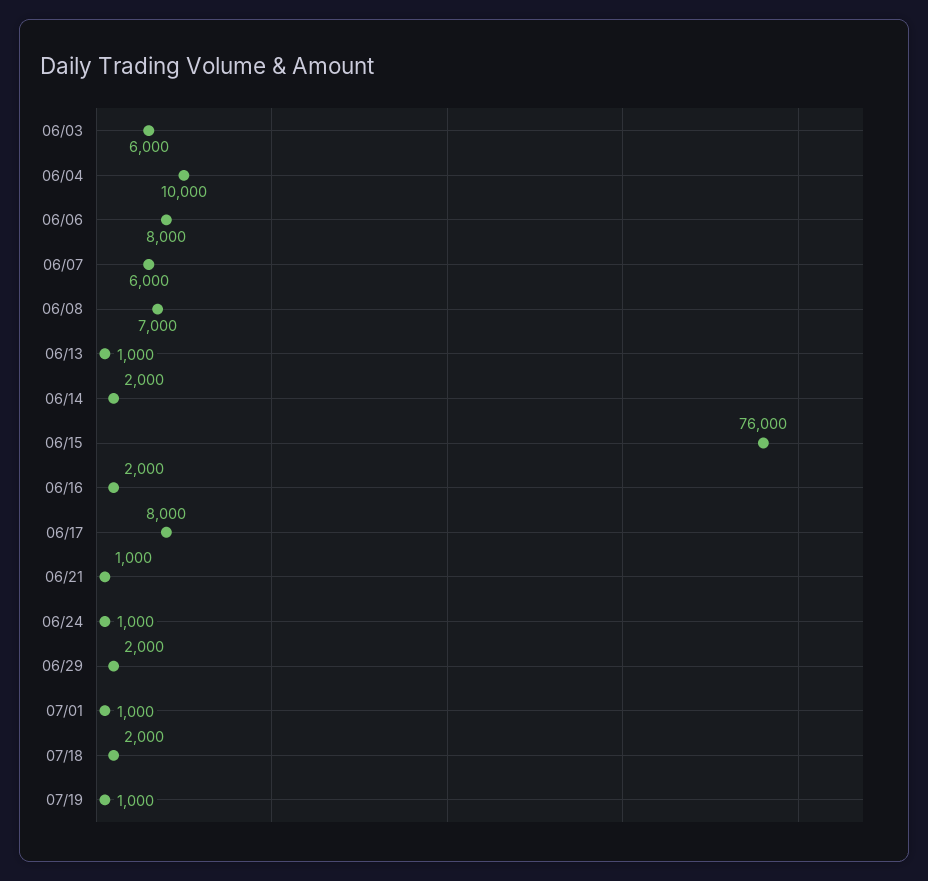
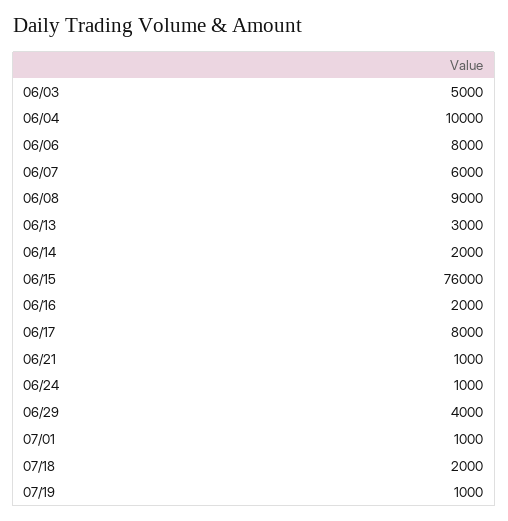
  {
-   "06/03": 6000,
+   "06/03": 5000,
    "06/04": 10000,
    "06/06": 8000,
    "06/07": 6000,
-   "06/08": 7000,
+   "06/08": 9000,
-   "06/13": 1000,
+   "06/13": 3000,
    "06/14": 2000,
    "06/15": 76000,
    "06/16": 2000,
    "06/17": 8000,
    "06/21": 1000,
    "06/24": 1000,
-   "06/29": 2000,
+   "06/29": 4000,
    "07/01": 1000,
    "07/18": 2000,
    "07/19": 1000
  }

